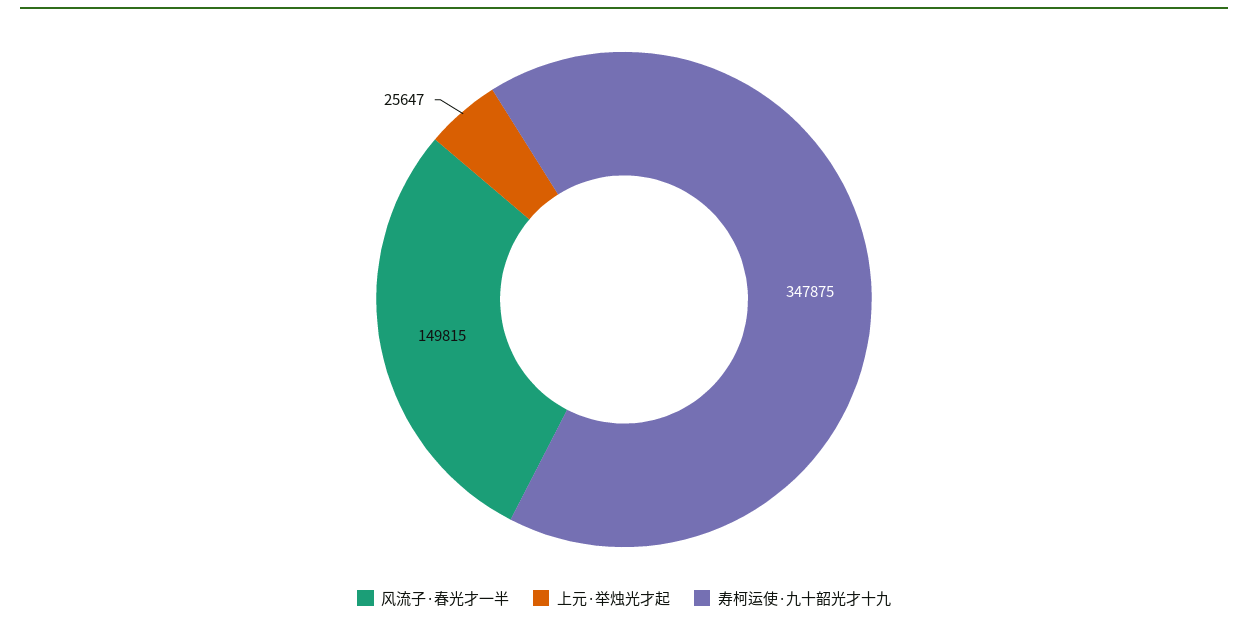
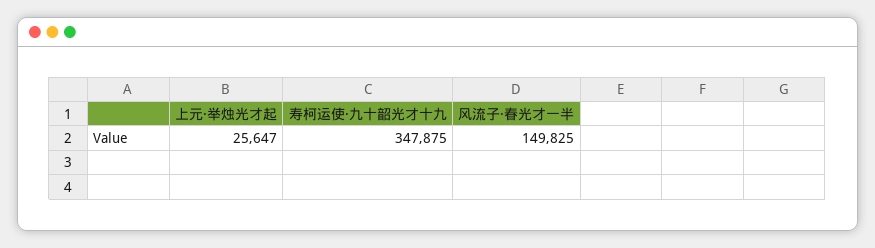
  {
-   "风流子·春光才一半": 149815,
+   "风流子·春光才一半": 149825,
    "上元·举烛光才起": 25647,
    "寿柯运使·九十韶光才十九": 347875
  }

